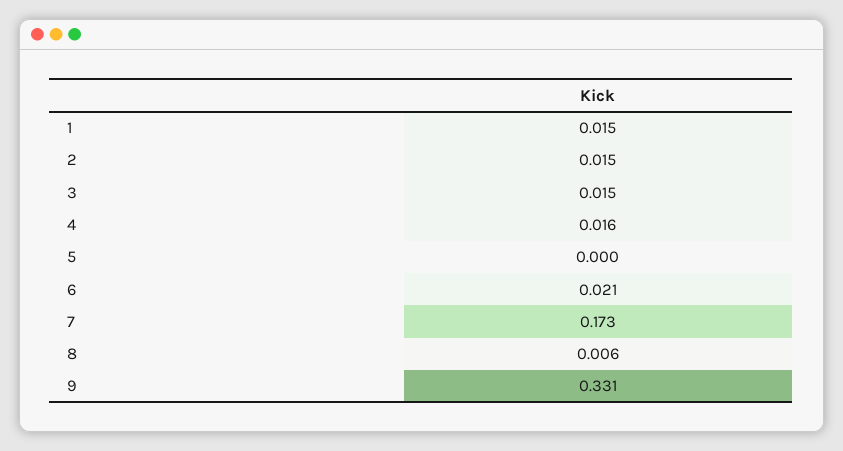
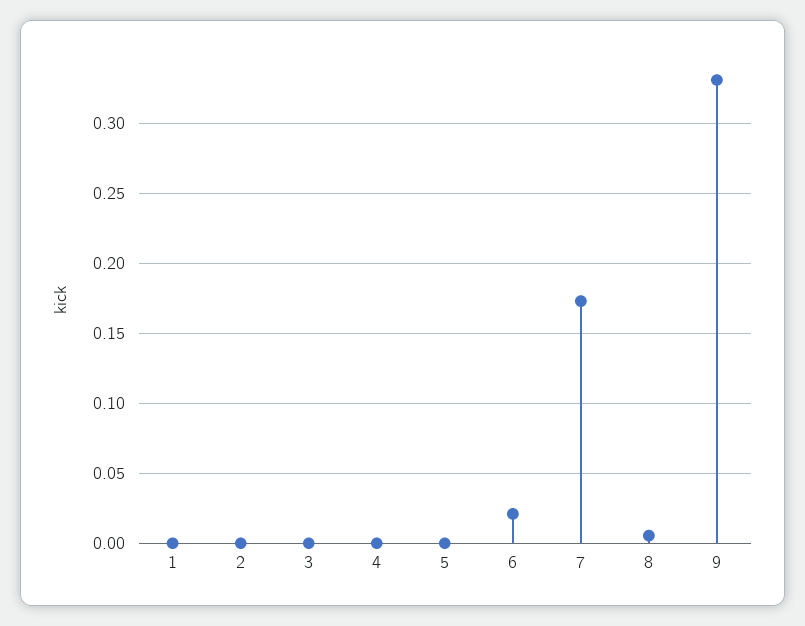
  {
-   "1": 0.015,
+   "1": 0,
-   "2": 0.015,
+   "2": 0,
-   "3": 0.015,
+   "3": 0,
-   "4": 0.016,
+   "4": 0,
    "5": 0,
    "6": 0.021,
    "7": 0.173,
    "8": 0.006,
    "9": 0.331
  }

